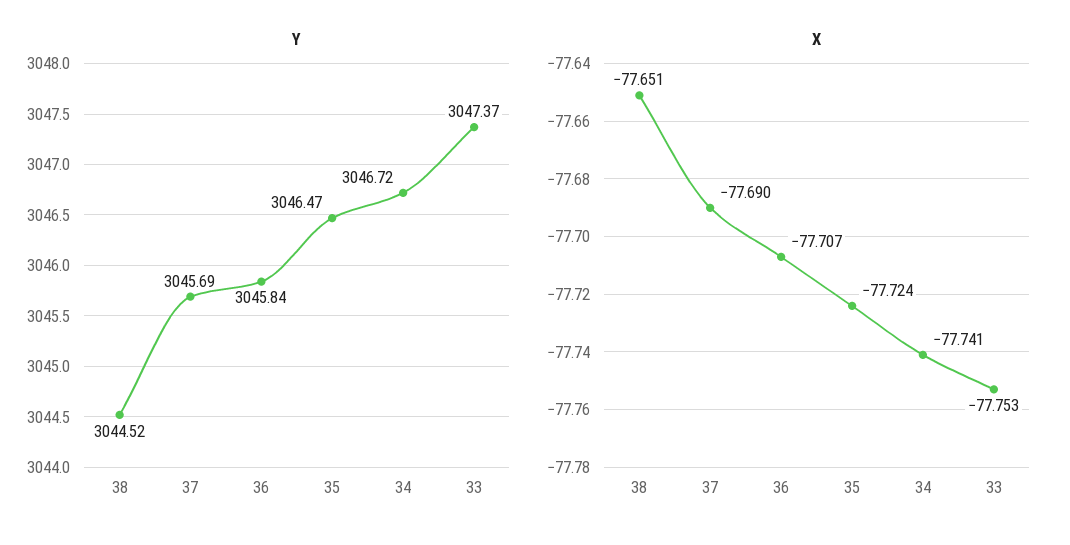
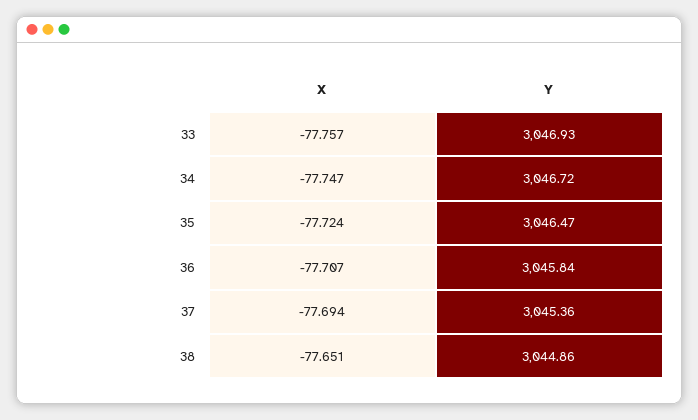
  {
    "Y": {
-     "38": 3044.52,
+     "38": 3044.86,
-     "37": 3045.69,
+     "37": 3045.36,
      "36": 3045.84,
      "35": 3046.47,
      "34": 3046.72,
-     "33": 3047.37
+     "33": 3046.93
    },
    "X": {
      "38": -77.651,
-     "37": -77.69,
+     "37": -77.694,
      "36": -77.707,
      "35": -77.724,
-     "34": -77.741,
+     "34": -77.747,
-     "33": -77.753
+     "33": -77.757
    }
  }

